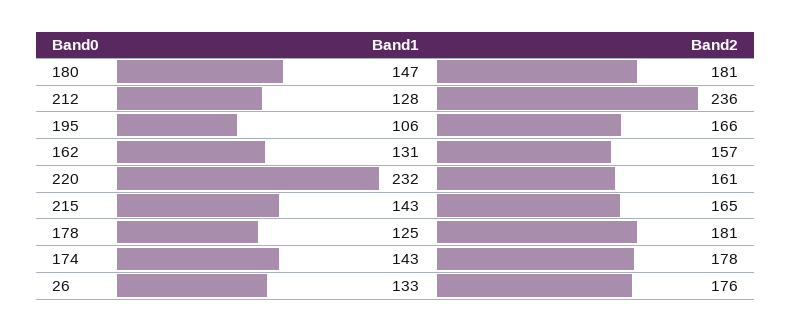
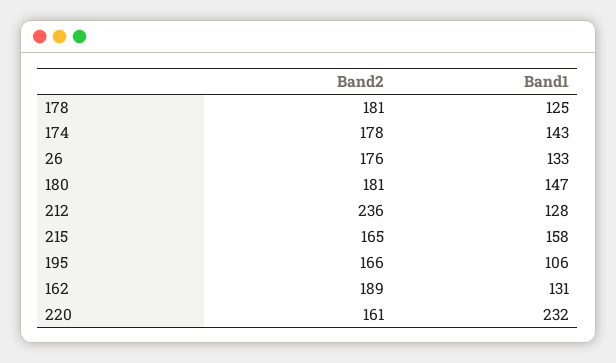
  {
    "Band1": {
      "180": 147,
      "212": 128,
      "195": 106,
      "162": 131,
      "220": 232,
-     "215": 143,
+     "215": 158,
      "178": 125,
      "174": 143,
      "26": 133
    },
    "Band2": {
      "180": 181,
      "212": 236,
      "195": 166,
-     "162": 157,
+     "162": 189,
      "220": 161,
      "215": 165,
      "178": 181,
      "174": 178,
      "26": 176
    }
  }

